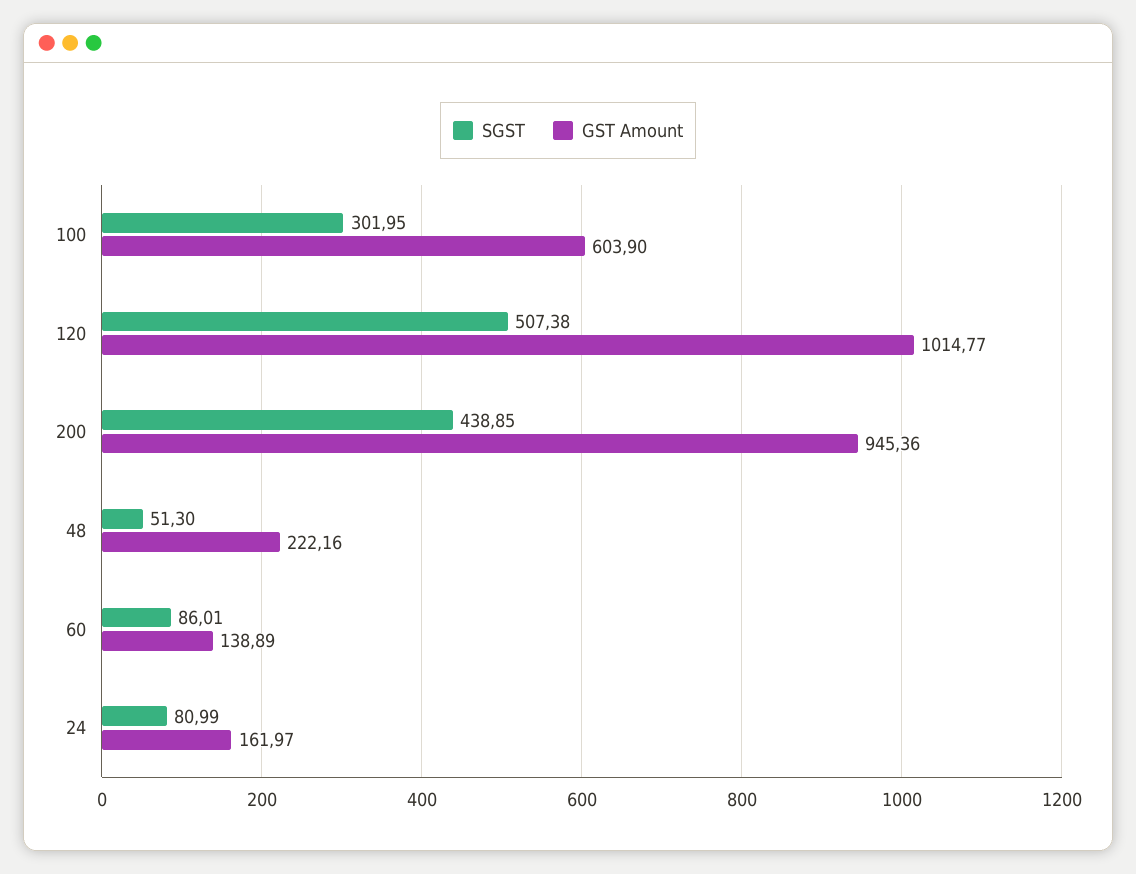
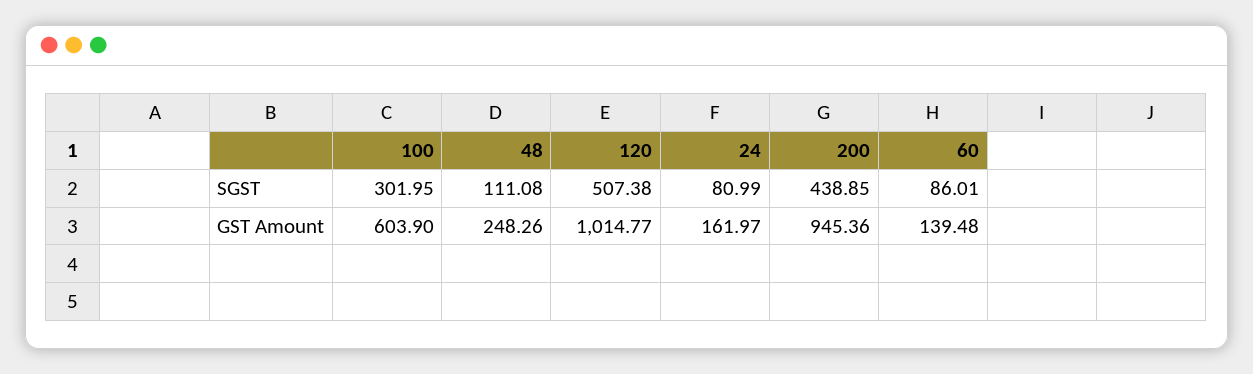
  {
    "SGST": {
      "100": 301.95,
      "120": 507.38,
      "200": 438.85,
-     "48": 51.3,
+     "48": 111.08,
      "60": 86.01,
      "24": 80.99
    },
    "GST Amount": {
      "100": 603.9,
      "120": 1014.77,
      "200": 945.36,
-     "48": 222.16,
+     "48": 248.26,
-     "60": 138.89,
+     "60": 139.48,
      "24": 161.97
    }
  }

